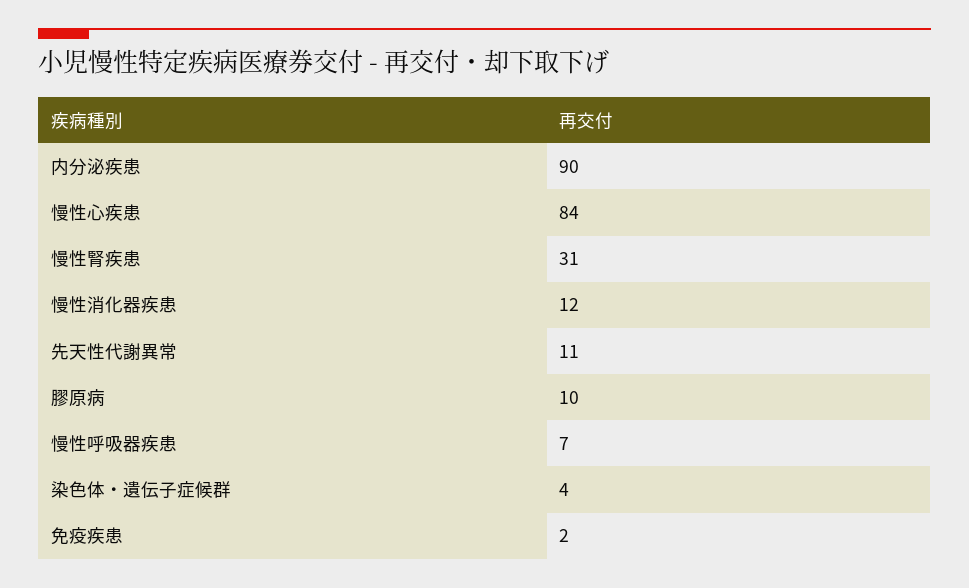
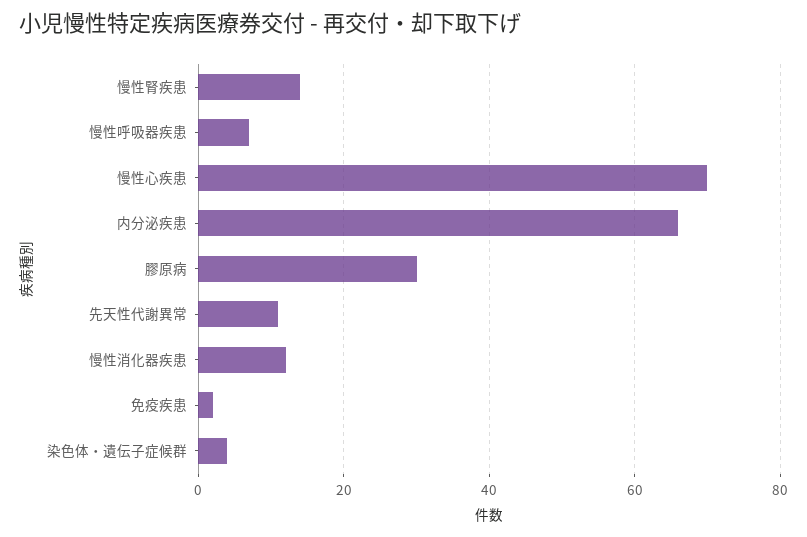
  {
-   "内分泌疾患": 90,
+   "内分泌疾患": 65,
-   "慢性心疾患": 84,
+   "慢性心疾患": 70,
-   "慢性腎疾患": 31,
+   "慢性腎疾患": 15,
    "慢性消化器疾患": 12,
    "先天性代謝異常": 11,
-   "膠原病": 10,
+   "膠原病": 30,
    "慢性呼吸器疾患": 7,
    "染色体・遺伝子症候群": 4,
    "免疫疾患": 2
  }

